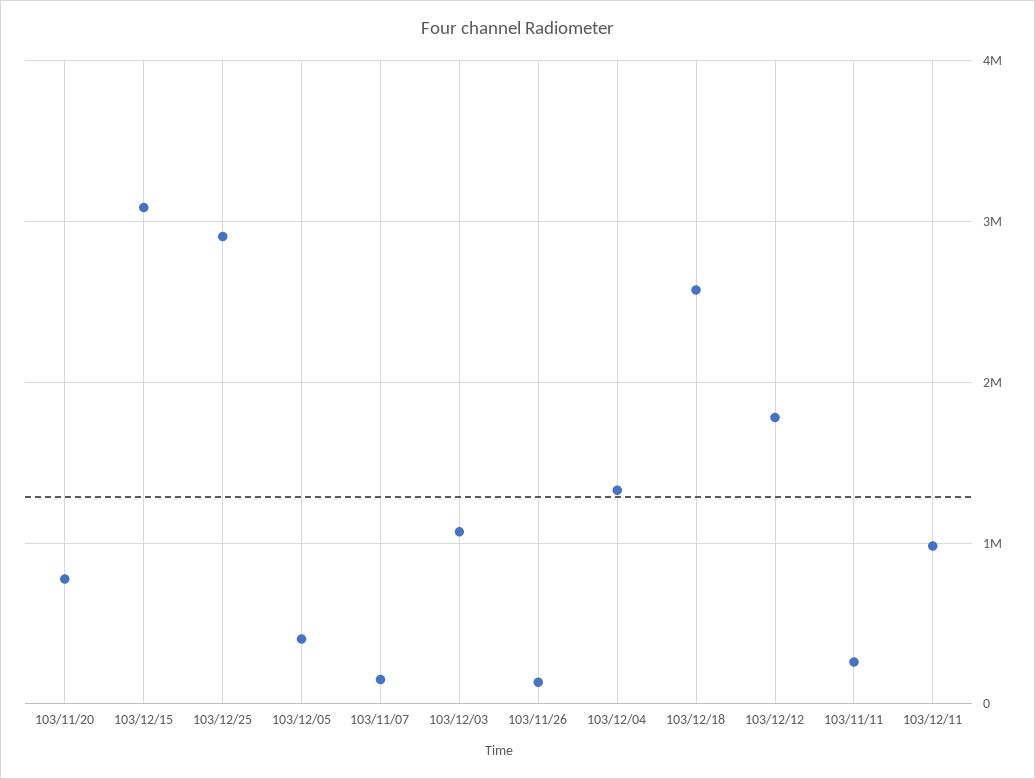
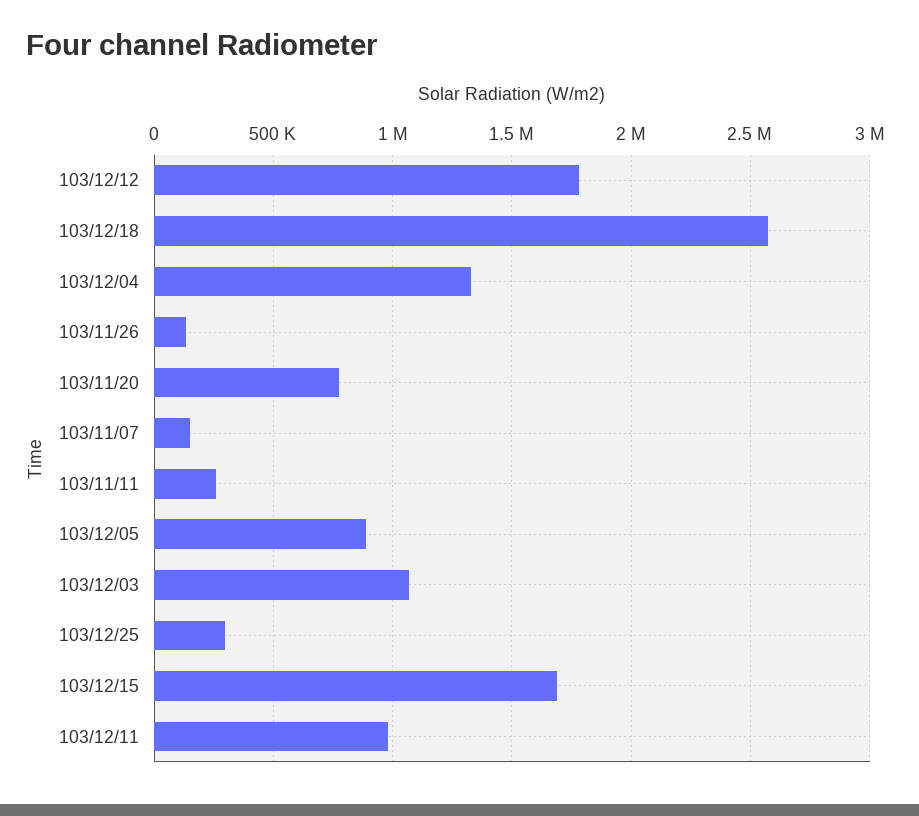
  {
    "103/11/20": 800000,
-   "103/12/15": 3100000,
+   "103/12/15": 1700000,
-   "103/12/25": 2900000,
+   "103/12/25": 300000,
-   "103/12/05": 400000,
+   "103/12/05": 900000,
    "103/11/07": 150000,
    "103/12/03": 1050000,
    "103/11/26": 150000,
    "103/12/04": 1350000,
    "103/12/18": 2550000,
    "103/12/12": 1800000,
    "103/11/11": 250000,
    "103/12/11": 1000000
  }

